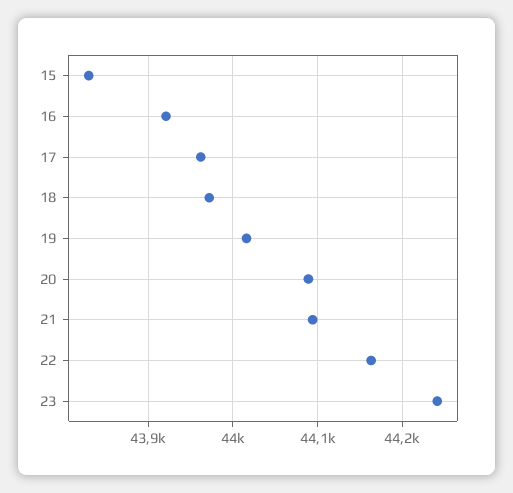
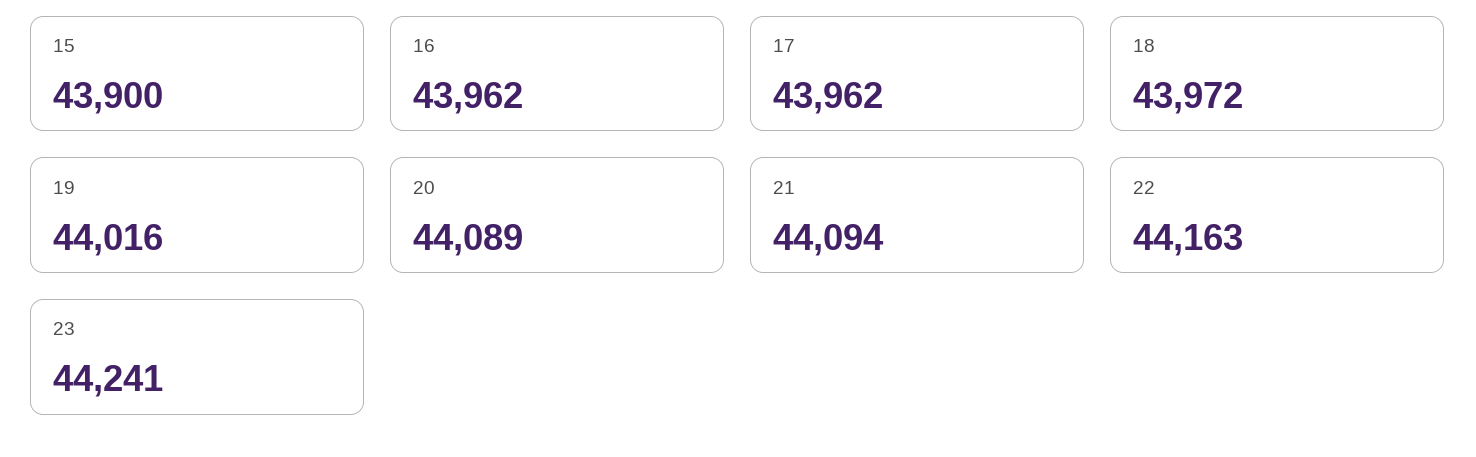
  {
-   "15": 43830,
+   "15": 43900,
-   "16": 43920,
+   "16": 43962,
    "17": 43962,
    "18": 43972,
    "19": 44016,
    "20": 44089,
    "21": 44094,
    "22": 44163,
    "23": 44241
  }

